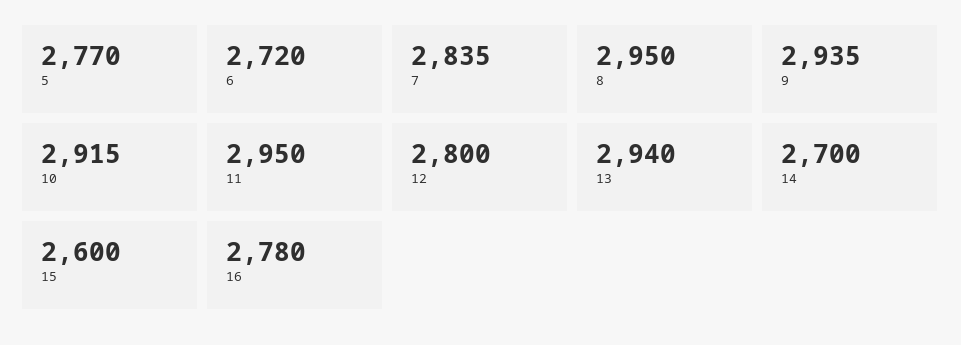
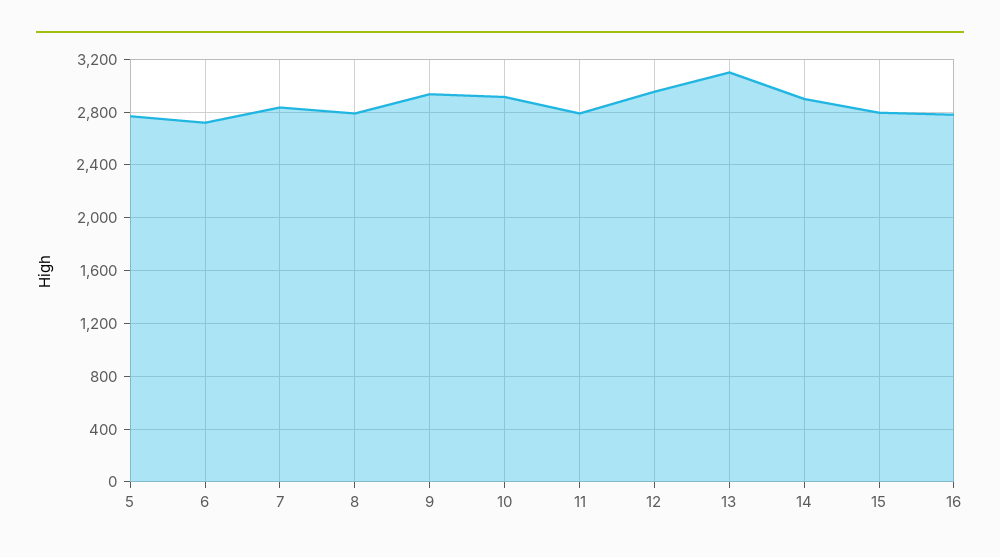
  {
    "5": 2770,
    "6": 2720,
    "7": 2835,
-   "8": 2950,
+   "8": 2800,
    "9": 2935,
    "10": 2915,
-   "11": 2950,
+   "11": 2800,
-   "12": 2800,
+   "12": 2950,
-   "13": 2940,
+   "13": 3100,
-   "14": 2700,
+   "14": 2900,
-   "15": 2600,
+   "15": 2800,
    "16": 2780
  }

